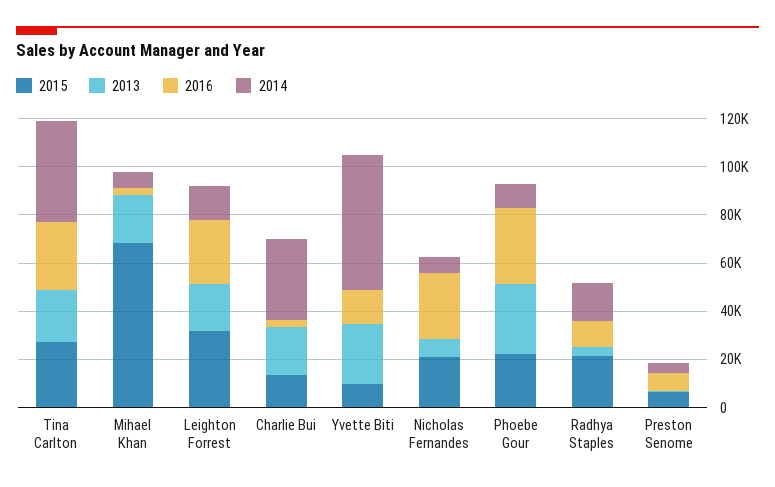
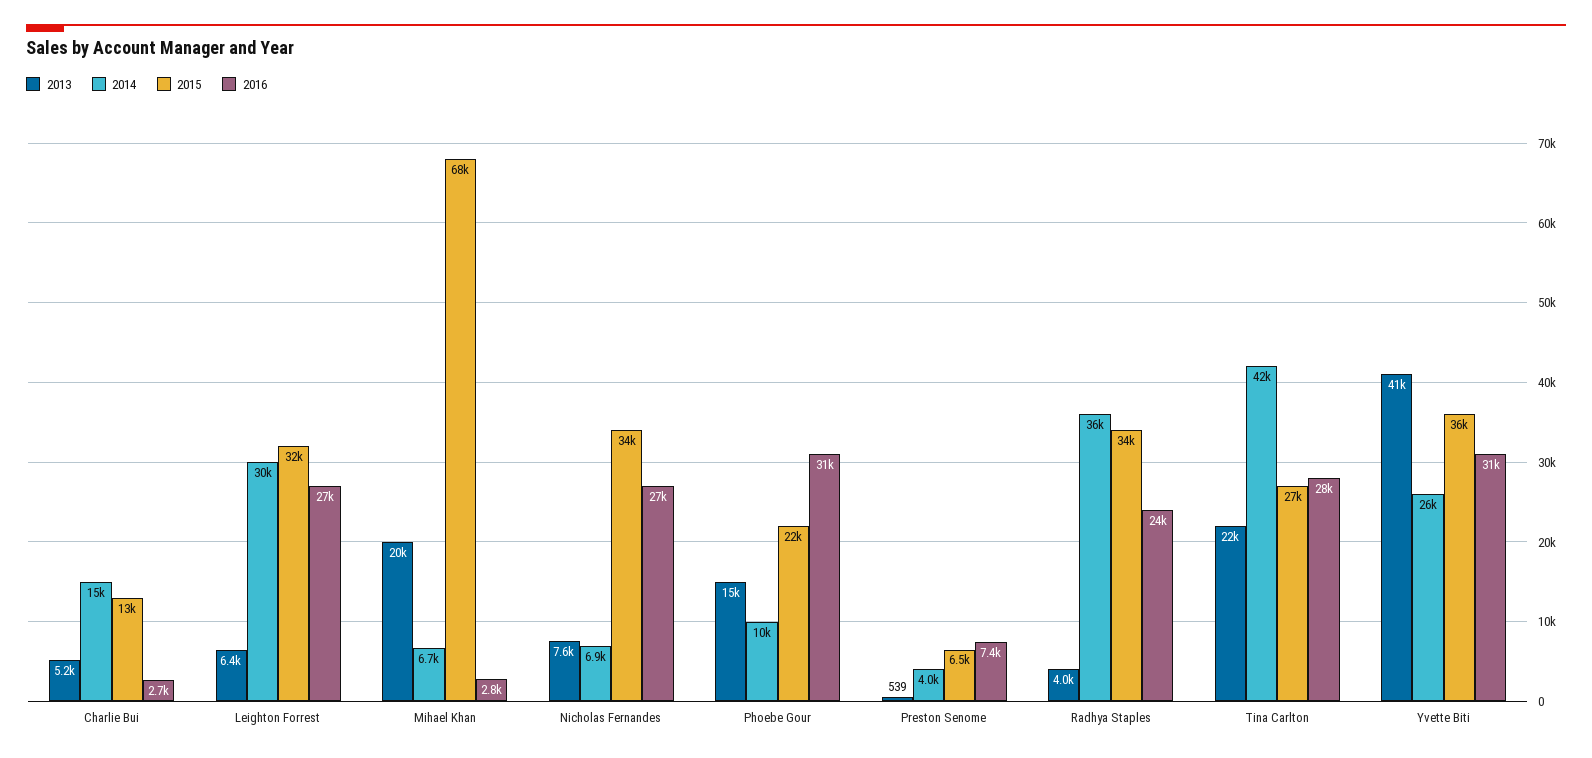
  {
    "2015": {
      "Tina Carlton": 27000,
      "Mihael Khan": 68000,
      "Leighton Forrest": 32000,
      "Charlie Bui": 13000,
-     "Yvette Biti": 10000,
+     "Yvette Biti": 36000,
-     "Nicholas Fernandes": 20000,
+     "Nicholas Fernandes": 34000,
      "Phoebe Gour": 22000,
-     "Radhya Staples": 20000,
+     "Radhya Staples": 34000,
      "Preston Senome": 6500
    },
    "2013": {
      "Tina Carlton": 22000,
      "Mihael Khan": 20000,
-     "Leighton Forrest": 20000,
+     "Leighton Forrest": 6400,
-     "Charlie Bui": 20000,
+     "Charlie Bui": 5200,
-     "Yvette Biti": 25000,
+     "Yvette Biti": 41000,
      "Nicholas Fernandes": 7600,
-     "Phoebe Gour": 30000,
+     "Phoebe Gour": 15000,
      "Radhya Staples": 4000,
      "Preston Senome": 539
    },
    "2016": {
      "Tina Carlton": 28000,
      "Mihael Khan": 2800,
      "Leighton Forrest": 27000,
      "Charlie Bui": 2700,
-     "Yvette Biti": 15000,
+     "Yvette Biti": 31000,
      "Nicholas Fernandes": 27000,
      "Phoebe Gour": 31000,
-     "Radhya Staples": 10000,
+     "Radhya Staples": 24000,
      "Preston Senome": 7400
    },
    "2014": {
      "Tina Carlton": 42000,
      "Mihael Khan": 6700,
-     "Leighton Forrest": 15000,
+     "Leighton Forrest": 30000,
-     "Charlie Bui": 35000,
+     "Charlie Bui": 15000,
-     "Yvette Biti": 55000,
+     "Yvette Biti": 26000,
      "Nicholas Fernandes": 6900,
      "Phoebe Gour": 10000,
-     "Radhya Staples": 15000,
+     "Radhya Staples": 36000,
      "Preston Senome": 4000
    }
  }

